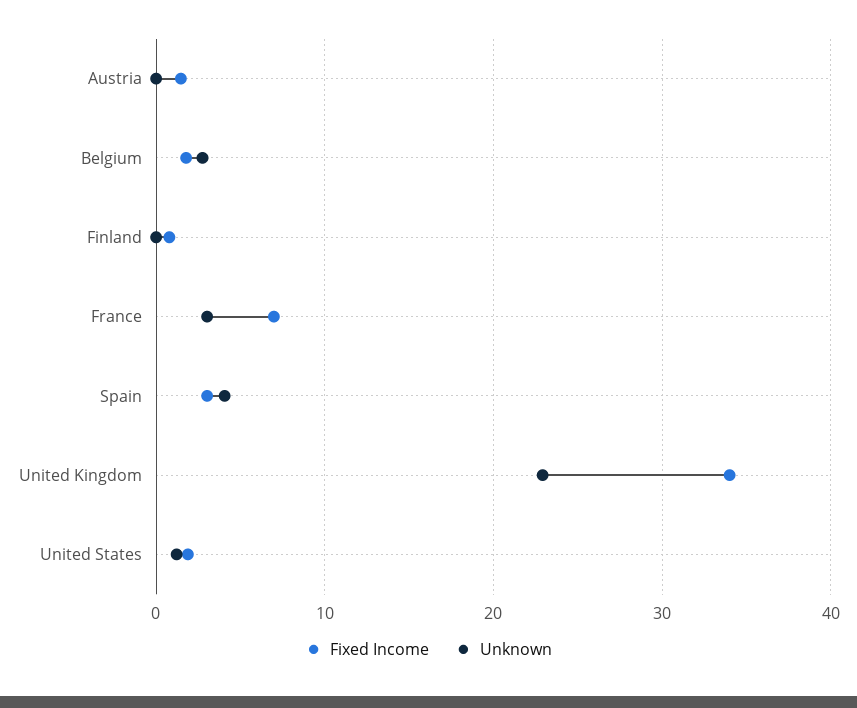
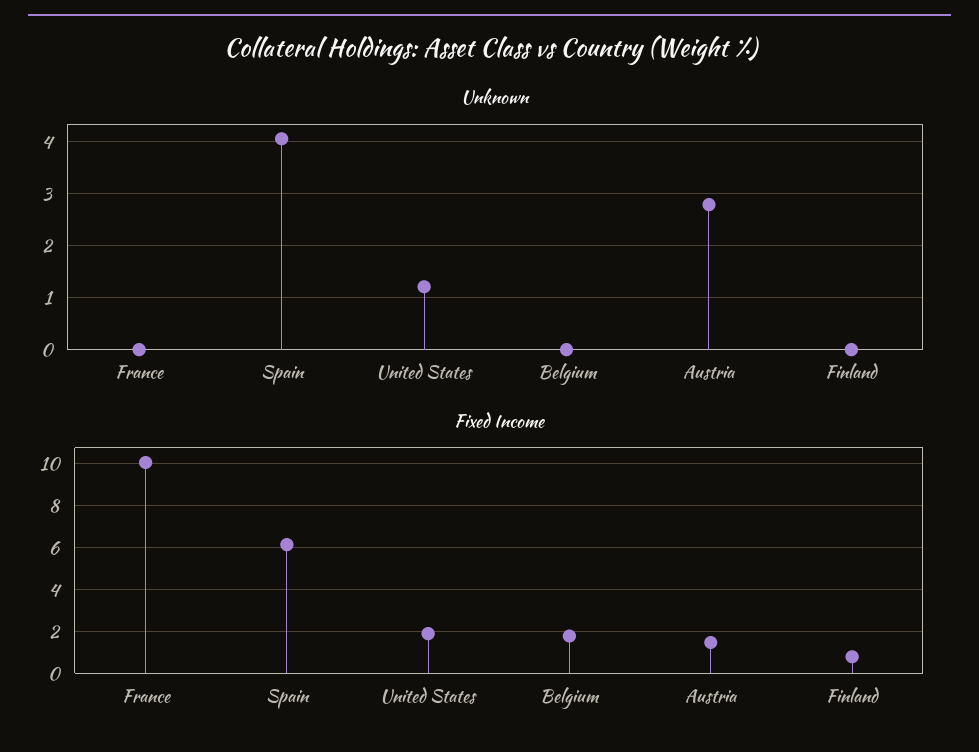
  {
    "Fixed Income": {
      "Austria": 1.5,
      "Belgium": 2,
      "Finland": 1,
-     "France": 7,
+     "France": 10,
-     "Spain": 3,
+     "Spain": 6,
-     "United Kingdom": 34,
      "United States": 2
    },
    "Unknown": {
-     "Austria": 0,
+     "Austria": 2.8,
-     "Belgium": 3,
+     "Belgium": 0,
      "Finland": 0,
-     "France": 3,
+     "France": 0,
      "Spain": 4,
-     "United Kingdom": 23,
      "United States": 1.2
    }
  }

